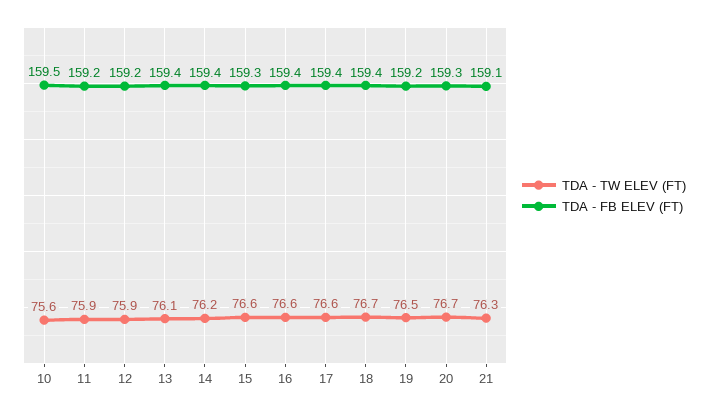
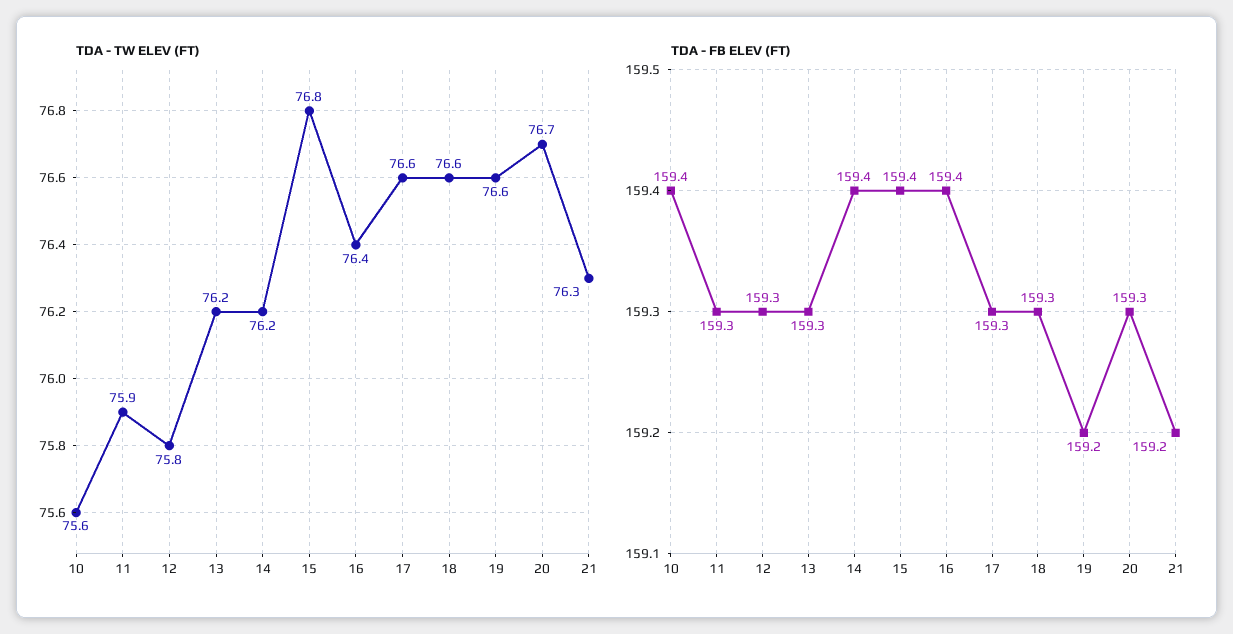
  {
    "TDA - TW ELEV (FT)": {
      "10": 75.6,
      "11": 75.9,
-     "12": 75.9,
+     "12": 75.8,
-     "13": 76.1,
+     "13": 76.2,
      "14": 76.2,
-     "15": 76.6,
+     "15": 76.8,
-     "16": 76.6,
+     "16": 76.4,
      "17": 76.6,
-     "18": 76.7,
+     "18": 76.6,
-     "19": 76.5,
+     "19": 76.6,
      "20": 76.7,
      "21": 76.3
    },
    "TDA - FB ELEV (FT)": {
-     "10": 159.5,
+     "10": 159.4,
-     "11": 159.2,
+     "11": 159.3,
-     "12": 159.2,
+     "12": 159.3,
-     "13": 159.4,
+     "13": 159.3,
      "14": 159.4,
-     "15": 159.3,
+     "15": 159.4,
      "16": 159.4,
-     "17": 159.4,
+     "17": 159.3,
-     "18": 159.4,
+     "18": 159.3,
      "19": 159.2,
      "20": 159.3,
-     "21": 159.1
+     "21": 159.2
    }
  }

